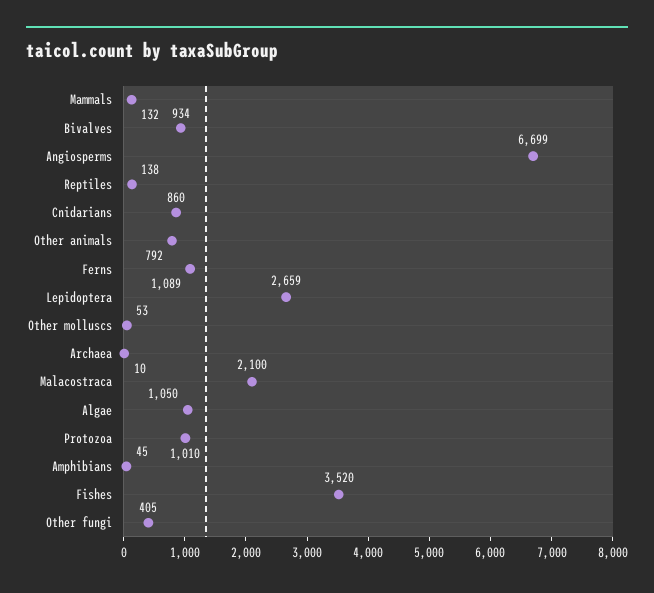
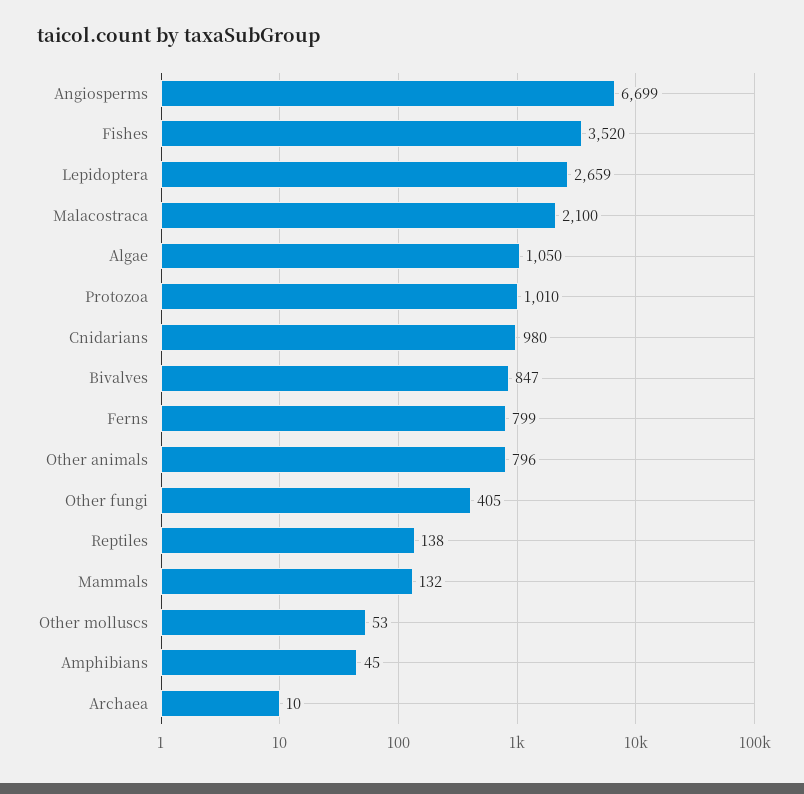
  {
    "Mammals": 132,
-   "Bivalves": 934,
+   "Bivalves": 847,
    "Angiosperms": 6699,
    "Reptiles": 138,
-   "Cnidarians": 860,
+   "Cnidarians": 980,
-   "Other animals": 792,
+   "Other animals": 796,
-   "Ferns": 1089,
+   "Ferns": 799,
    "Lepidoptera": 2659,
    "Other molluscs": 53,
    "Archaea": 10,
    "Malacostraca": 2100,
    "Algae": 1050,
    "Protozoa": 1010,
    "Amphibians": 45,
    "Fishes": 3520,
    "Other fungi": 405
  }

